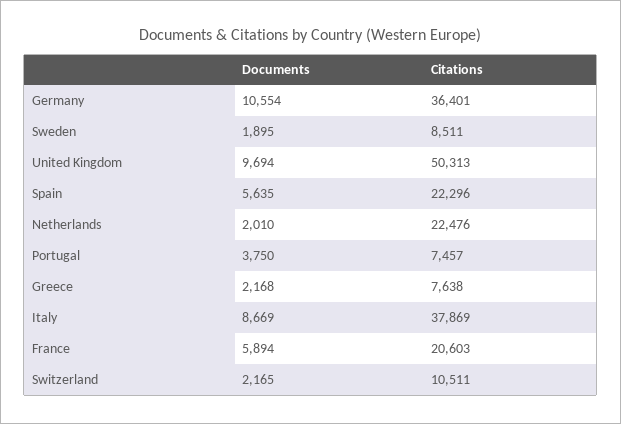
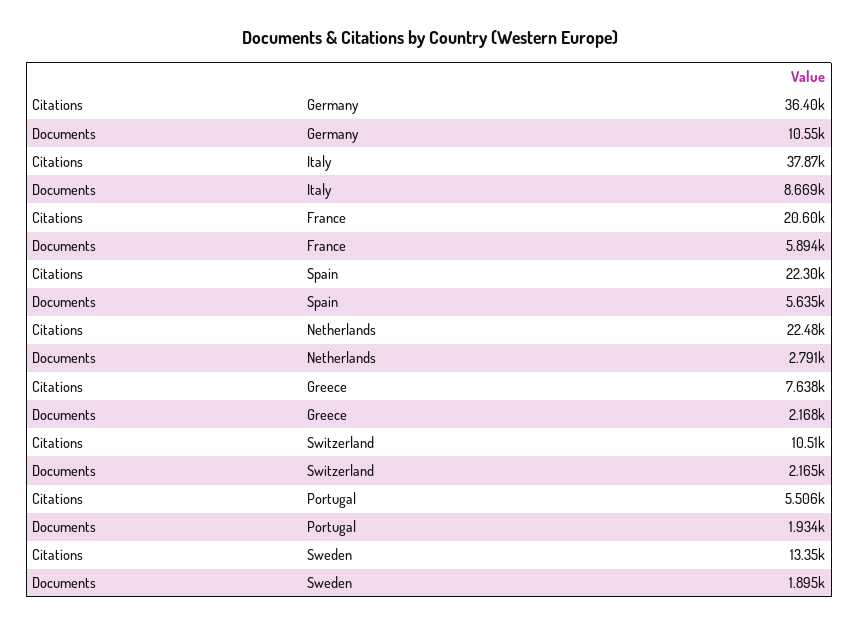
  {
    "Documents": {
      "Germany": 10554,
      "Sweden": 1895,
-     "United Kingdom": 9694,
      "Spain": 5635,
-     "Netherlands": 2010,
+     "Netherlands": 2791,
-     "Portugal": 3750,
+     "Portugal": 1934,
      "Greece": 2168,
      "Italy": 8669,
      "France": 5894,
      "Switzerland": 2165
    },
    "Citations": {
      "Germany": 36401,
-     "Sweden": 8511,
+     "Sweden": 13350,
-     "United Kingdom": 50313,
      "Spain": 22296,
      "Netherlands": 22476,
-     "Portugal": 7457,
+     "Portugal": 5506,
      "Greece": 7638,
      "Italy": 37869,
      "France": 20603,
      "Switzerland": 10511
    }
  }

